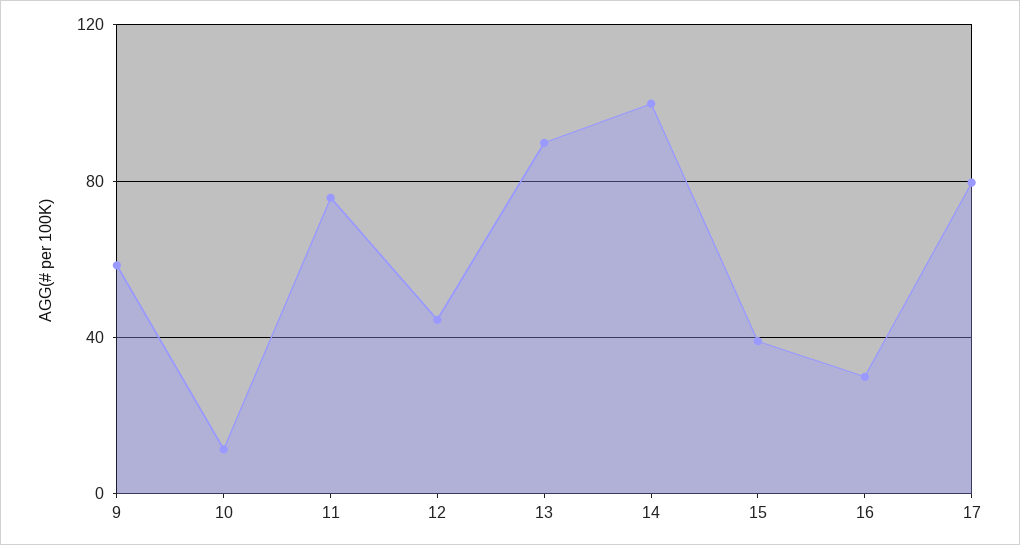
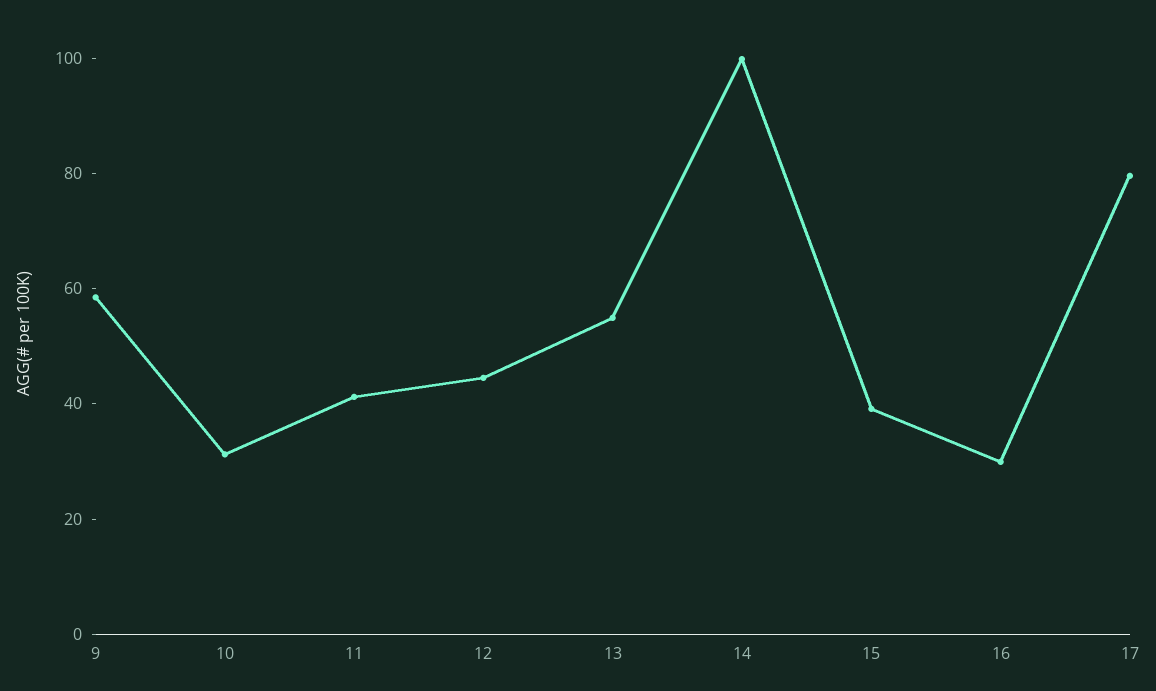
  {
    "9": 60,
-   "10": 10,
+   "10": 30,
-   "11": 75,
+   "11": 40,
    "12": 45,
-   "13": 90,
+   "13": 55,
    "14": 100,
    "15": 40,
    "16": 30,
    "17": 80
  }

